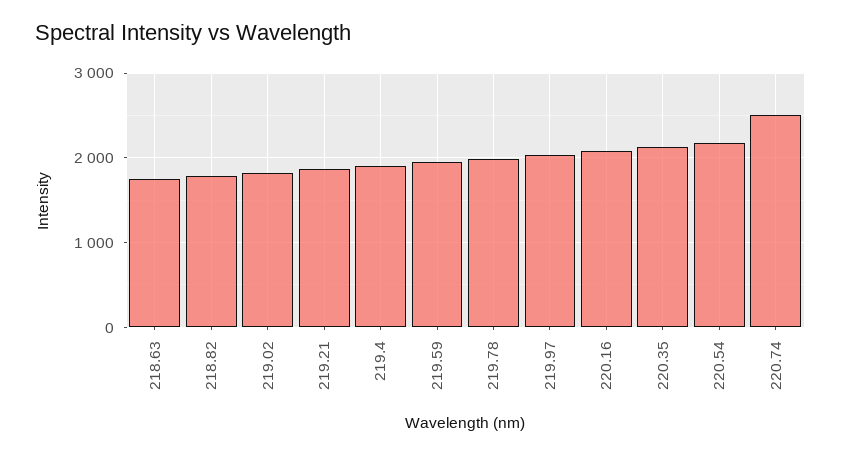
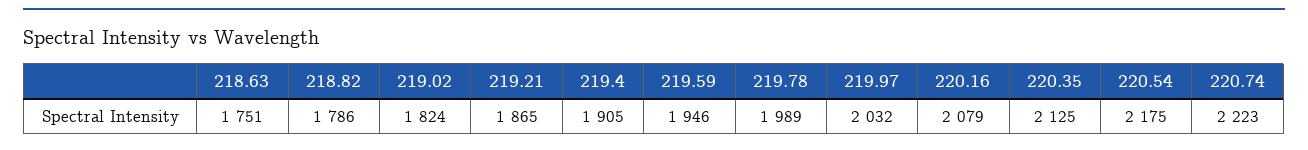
  {
    "218.63": 1751,
    "218.82": 1786,
    "219.02": 1824,
    "219.21": 1865,
    "219.4": 1905,
    "219.59": 1946,
    "219.78": 1989,
    "219.97": 2032,
    "220.16": 2079,
    "220.35": 2125,
    "220.54": 2175,
-   "220.74": 2500
+   "220.74": 2223
  }

